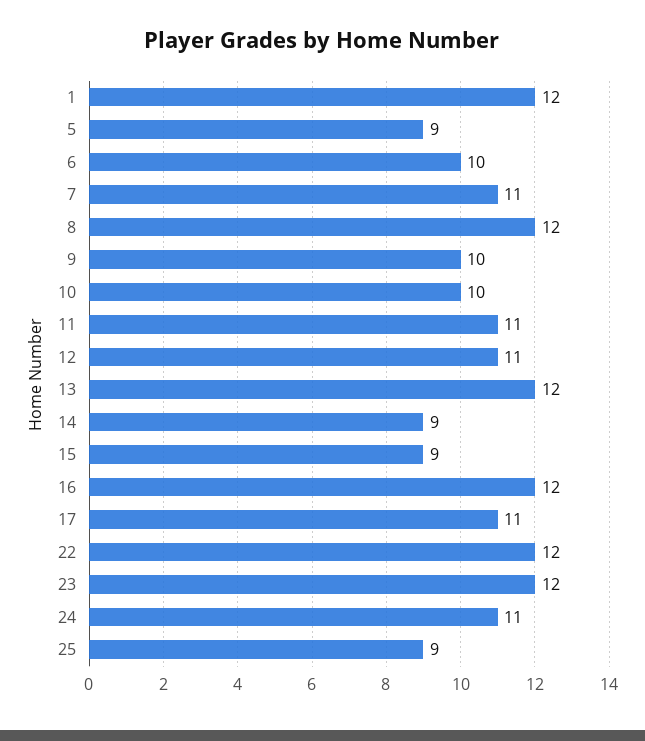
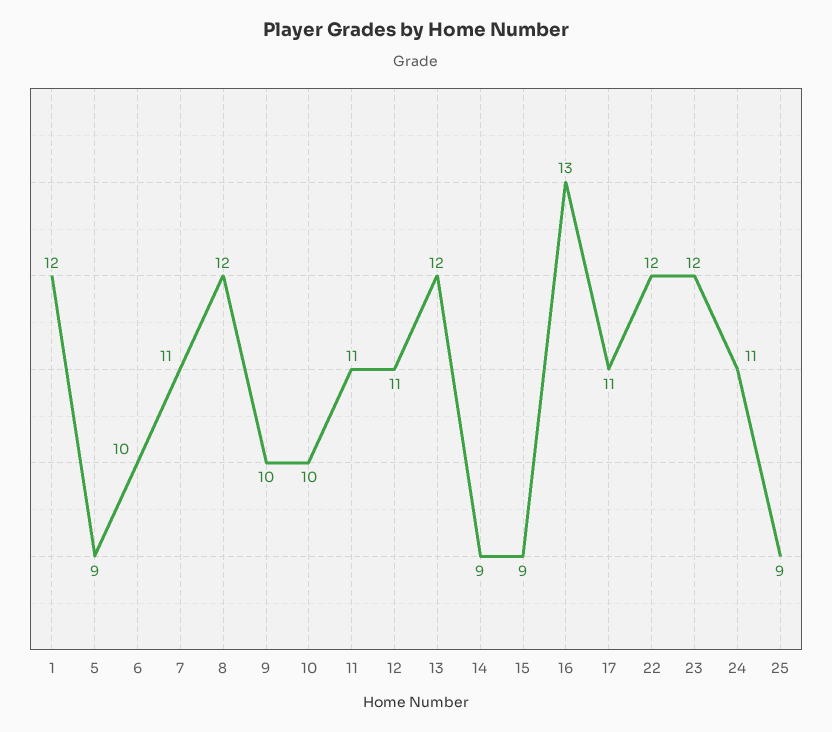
  {
    "1": 12,
    "5": 9,
    "6": 10,
    "7": 11,
    "8": 12,
    "9": 10,
    "10": 10,
    "11": 11,
    "12": 11,
    "13": 12,
    "14": 9,
    "15": 9,
-   "16": 12,
+   "16": 13,
    "17": 11,
    "22": 12,
    "23": 12,
    "24": 11,
    "25": 9
  }

